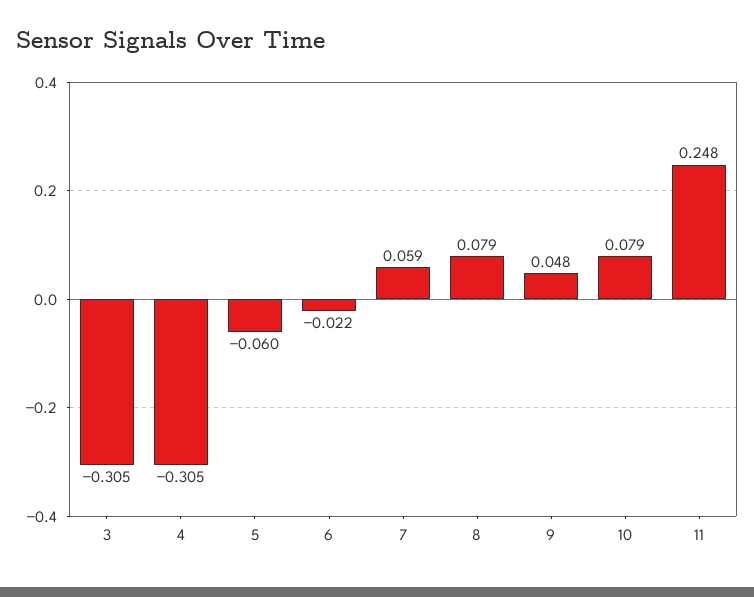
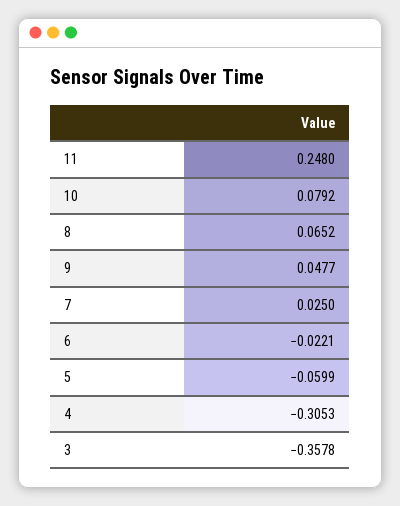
  {
-   "3": -0.305,
+   "3": -0.3578,
    "4": -0.3053,
    "5": -0.0599,
    "6": -0.0221,
-   "7": 0.059,
+   "7": 0.025,
-   "8": 0.079,
+   "8": 0.0652,
    "9": 0.0477,
    "10": 0.0792,
    "11": 0.248
  }

